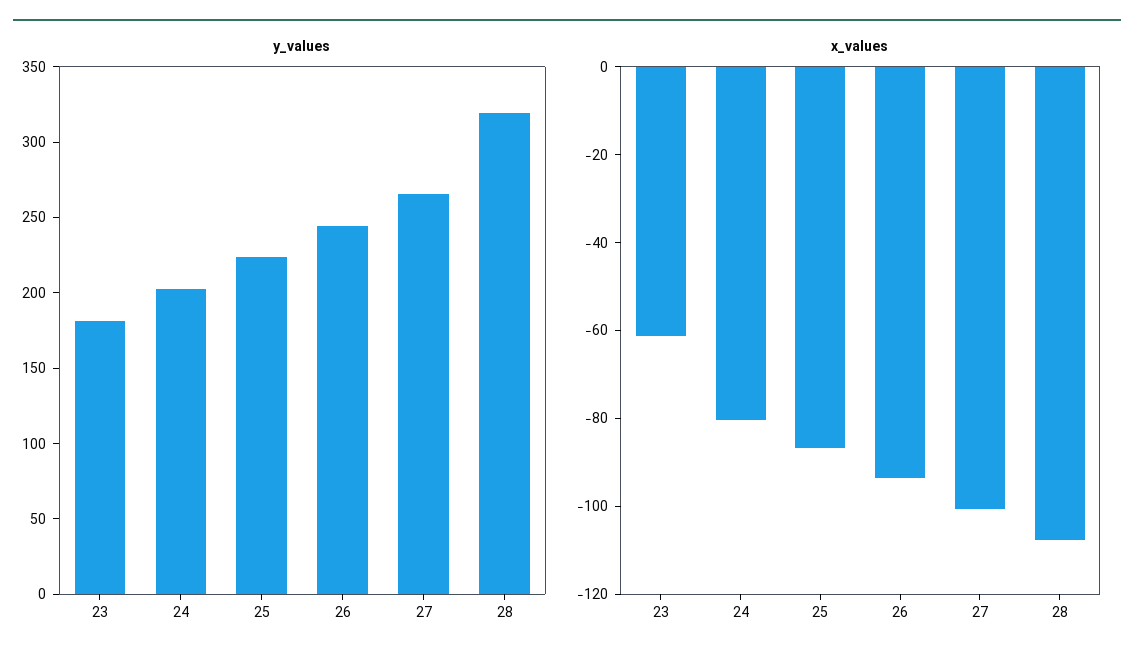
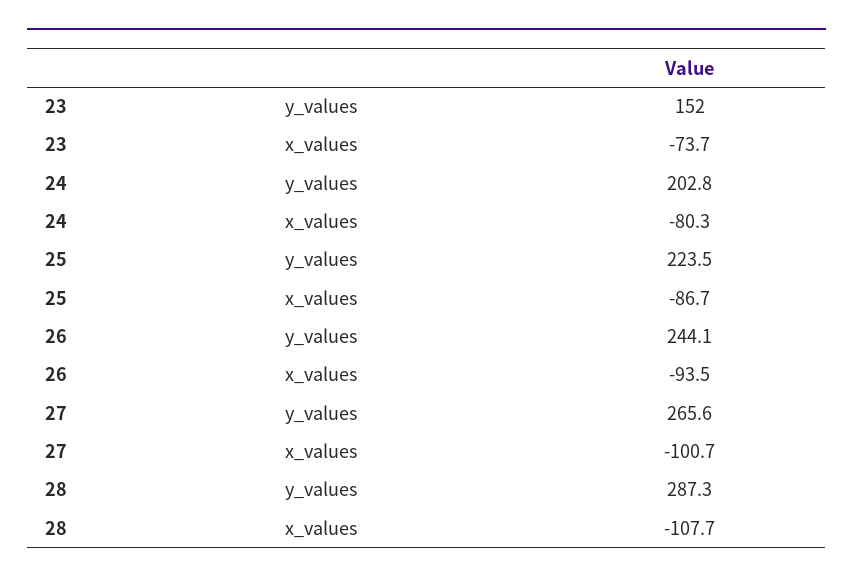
  {
    "y_values": {
-     "23": 180,
+     "23": 152,
      "24": 202.8,
      "25": 223.5,
      "26": 244.1,
      "27": 265.6,
-     "28": 320
+     "28": 287.3
    },
    "x_values": {
-     "23": -60,
+     "23": -73.7,
      "24": -80.3,
      "25": -86.7,
      "26": -93.5,
      "27": -100.7,
      "28": -107.7
    }
  }

